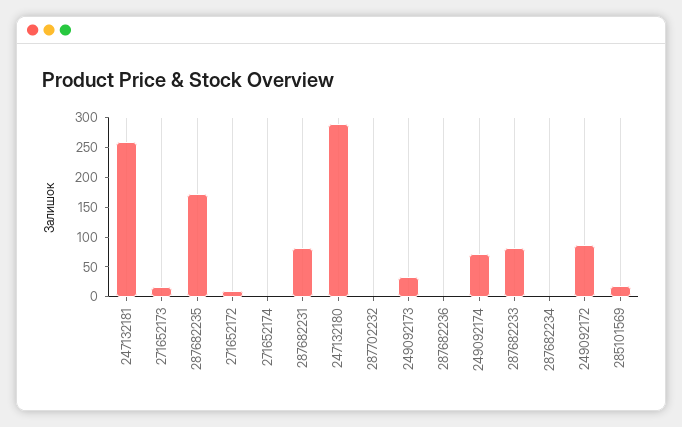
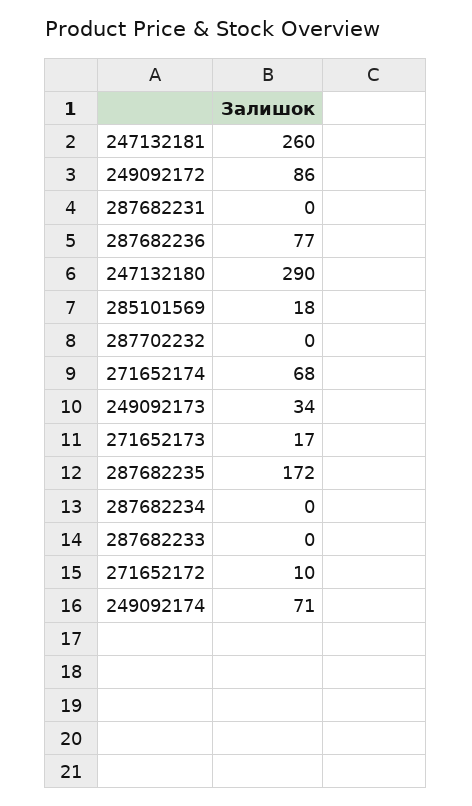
  {
    "247132181": 260,
    "271652173": 17,
    "287682235": 172,
    "271652172": 10,
-   "271652174": 0,
+   "271652174": 68,
-   "287682231": 75,
+   "287682231": 0,
    "247132180": 290,
    "287702232": 0,
    "249092173": 34,
-   "287682236": 0,
+   "287682236": 77,
    "249092174": 71,
-   "287682233": 75,
+   "287682233": 0,
    "287682234": 0,
    "249092172": 86,
    "285101569": 18
  }

